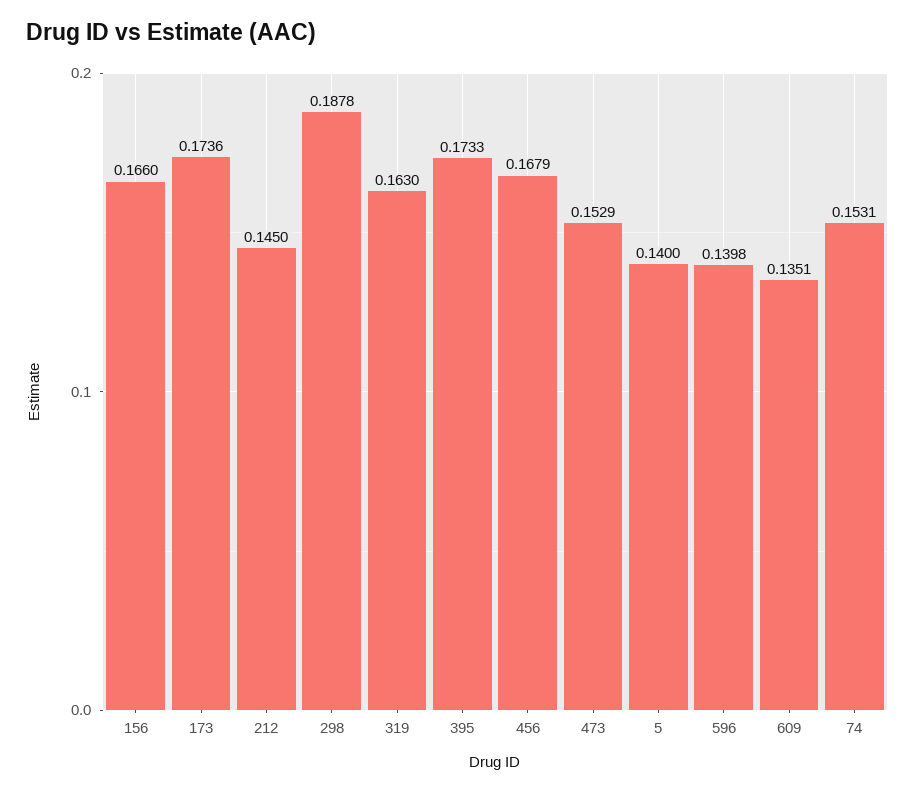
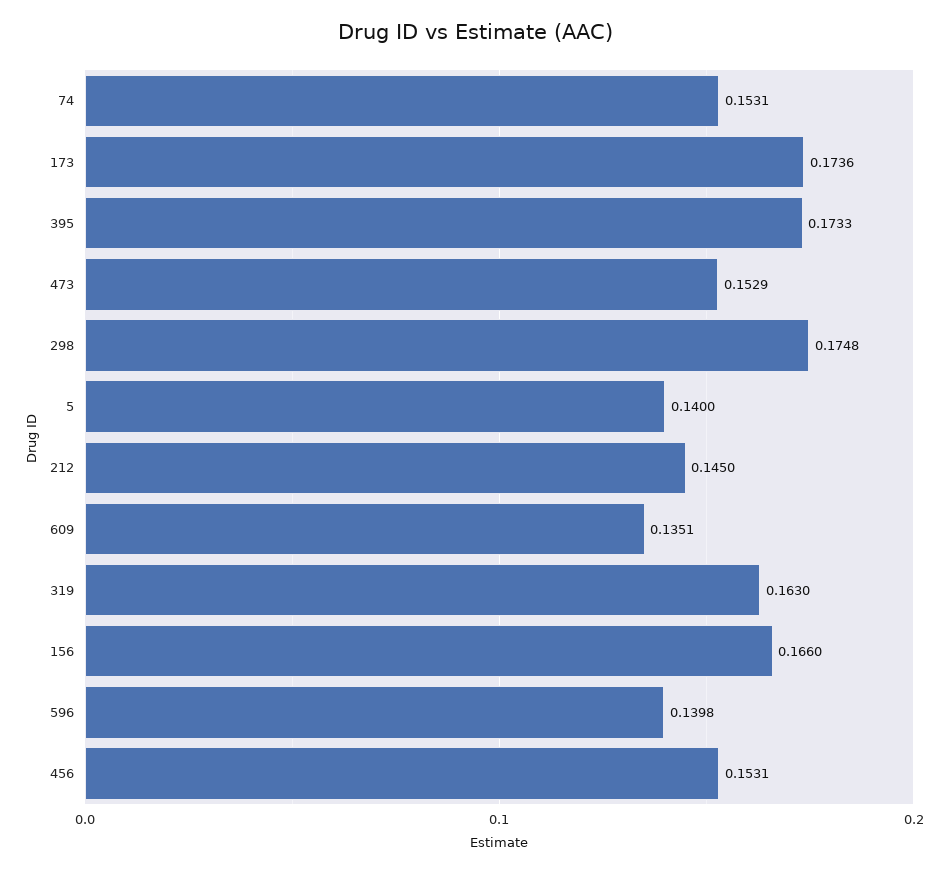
  {
    "156": 0.166,
    "173": 0.1736,
    "212": 0.145,
-   "298": 0.1878,
+   "298": 0.1748,
    "319": 0.163,
    "395": 0.1733,
-   "456": 0.1679,
+   "456": 0.1531,
    "473": 0.1529,
    "5": 0.14,
    "596": 0.1398,
    "609": 0.1351,
    "74": 0.1531
  }

